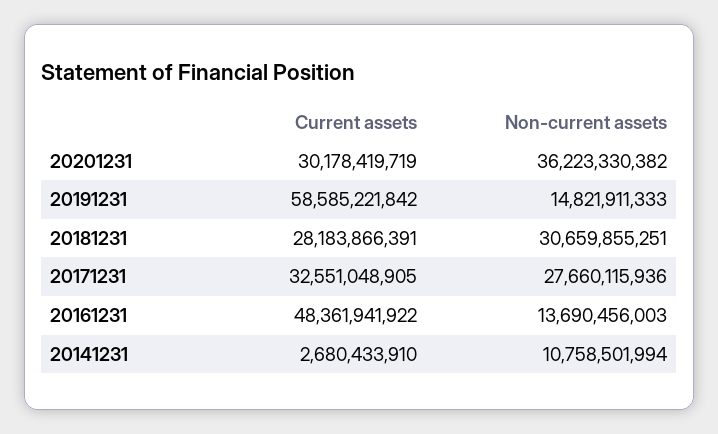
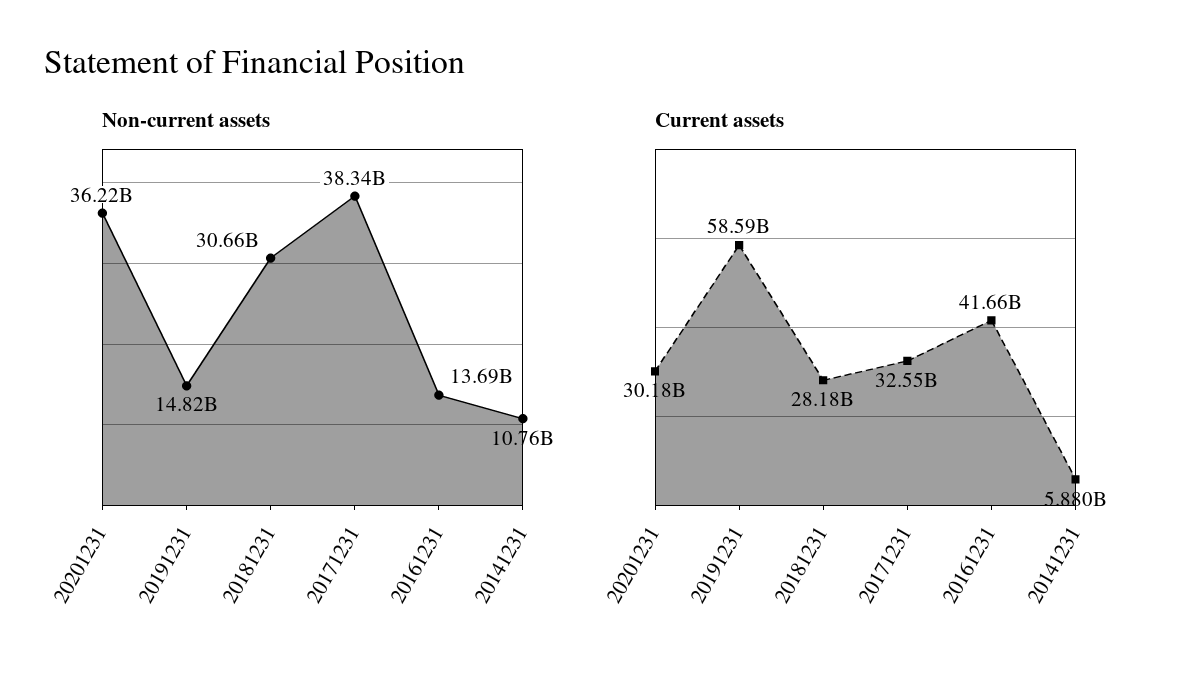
  {
    "Current assets": {
      "20201231": 30178419719,
      "20191231": 58585221842,
      "20181231": 28183866391,
      "20171231": 32551048905,
-     "20161231": 48361941922,
+     "20161231": 41660000000,
-     "20141231": 2680433910
+     "20141231": 5880000000
    },
    "Non-current assets": {
      "20201231": 36223330382,
      "20191231": 14821911333,
      "20181231": 30659855251,
-     "20171231": 27660115936,
+     "20171231": 38340000000,
      "20161231": 13690456003,
      "20141231": 10758501994
    }
  }

